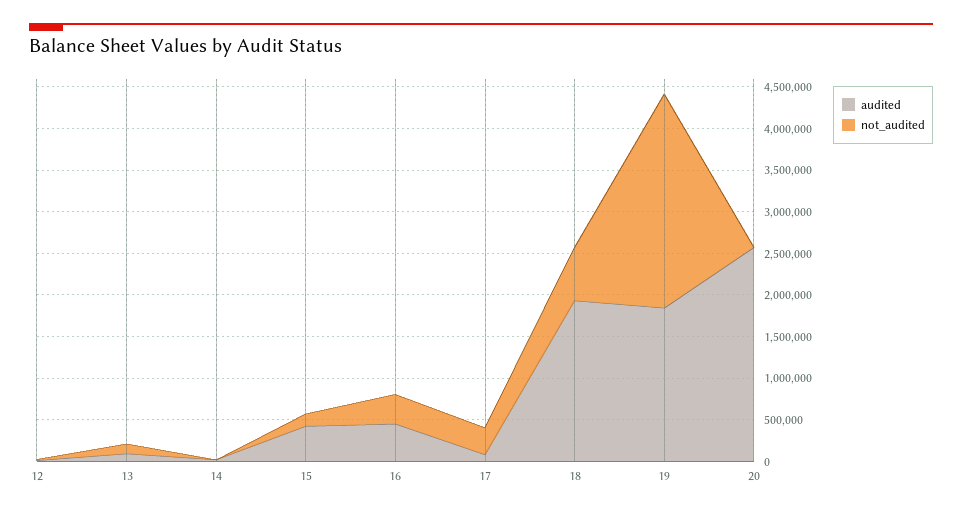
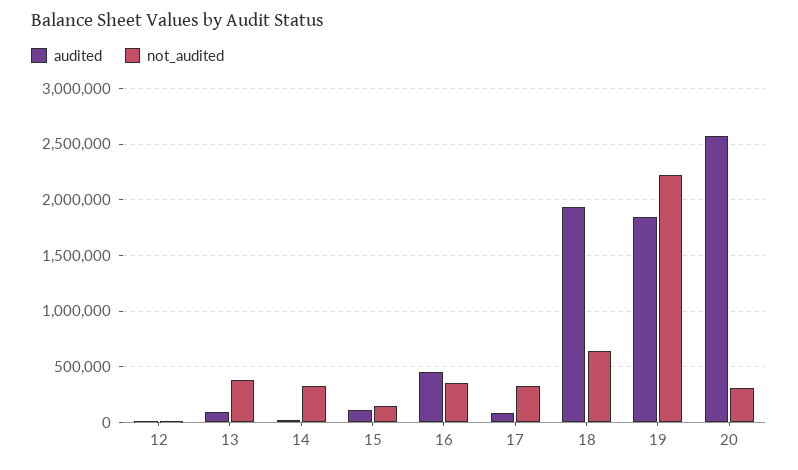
  {
    "audited": {
      "12": 0,
      "13": 100000,
      "14": 0,
-     "15": 400000,
+     "15": 100000,
      "16": 500000,
      "17": 100000,
      "18": 1900000,
      "19": 1800000,
      "20": 2600000
    },
    "not_audited": {
      "12": 0,
-     "13": 100000,
+     "13": 400000,
-     "14": 0,
+     "14": 300000,
      "15": 100000,
      "16": 400000,
      "17": 300000,
      "18": 600000,
-     "19": 2600000,
+     "19": 2200000,
-     "20": 0
+     "20": 300000
    }
  }

